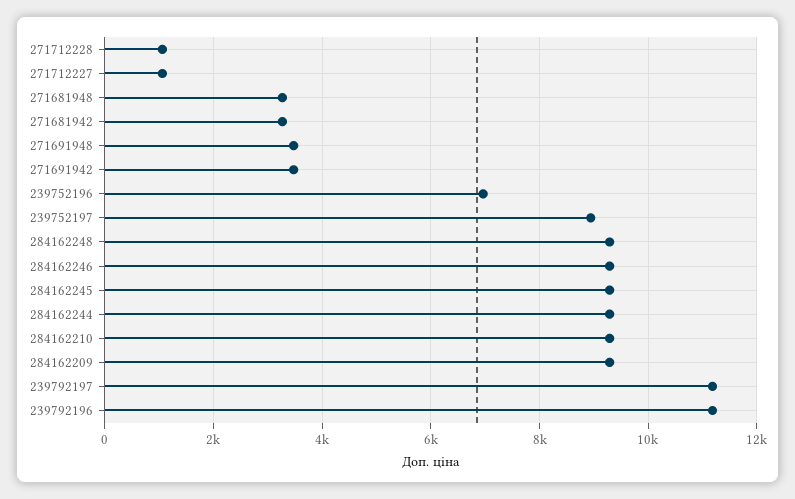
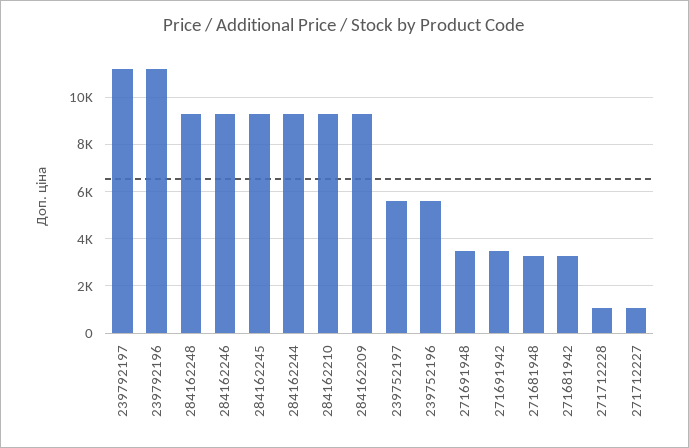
  {
    "271712228": 1000,
    "271712227": 1000,
    "271681948": 3200,
    "271681942": 3200,
    "271691948": 3400,
    "271691942": 3400,
-   "239752196": 7000,
+   "239752196": 5500,
-   "239752197": 9000,
+   "239752197": 5500,
    "284162248": 9200,
    "284162246": 9200,
    "284162245": 9200,
    "284162244": 9200,
    "284162210": 9200,
    "284162209": 9200,
    "239792197": 11200,
    "239792196": 11200
  }

